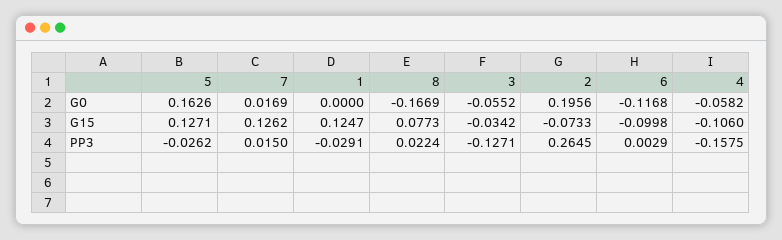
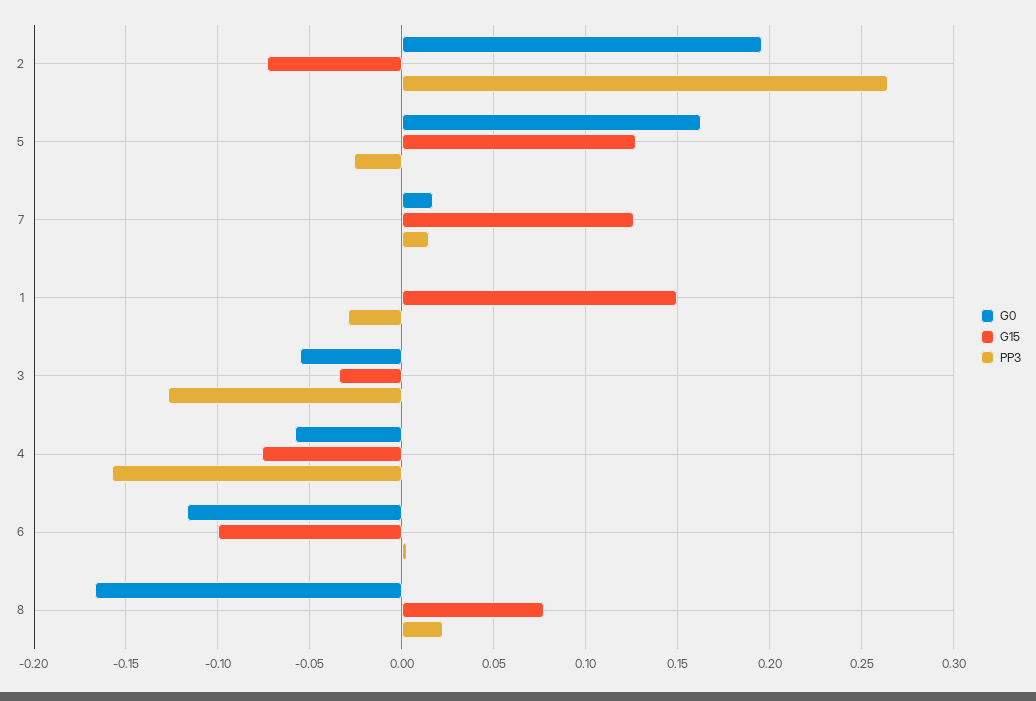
  {
    "G0": {
      "5": 0.1626,
      "7": 0.0169,
      "1": 0,
      "8": -0.1669,
      "3": -0.0552,
      "2": 0.1956,
      "6": -0.1168,
      "4": -0.0582
    },
    "G15": {
      "5": 0.1271,
      "7": 0.1262,
-     "1": 0.1247,
+     "1": 0.15,
      "8": 0.0773,
      "3": -0.0342,
      "2": -0.0733,
      "6": -0.0998,
-     "4": -0.106
+     "4": -0.075
    },
    "PP3": {
      "5": -0.0262,
      "7": 0.015,
      "1": -0.0291,
      "8": 0.0224,
      "3": -0.1271,
      "2": 0.2645,
      "6": 0.0029,
      "4": -0.1575
    }
  }

